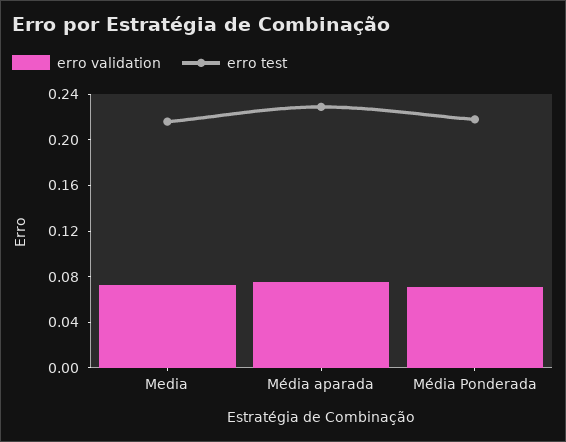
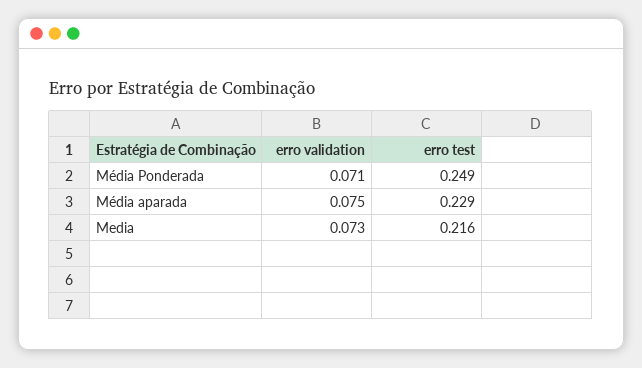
  {
    "erro validation": {
      "Media": 0.073,
      "Média aparada": 0.075,
      "Média Ponderada": 0.071
    },
    "erro test": {
      "Media": 0.216,
      "Média aparada": 0.229,
-     "Média Ponderada": 0.22
+     "Média Ponderada": 0.249
    }
  }

